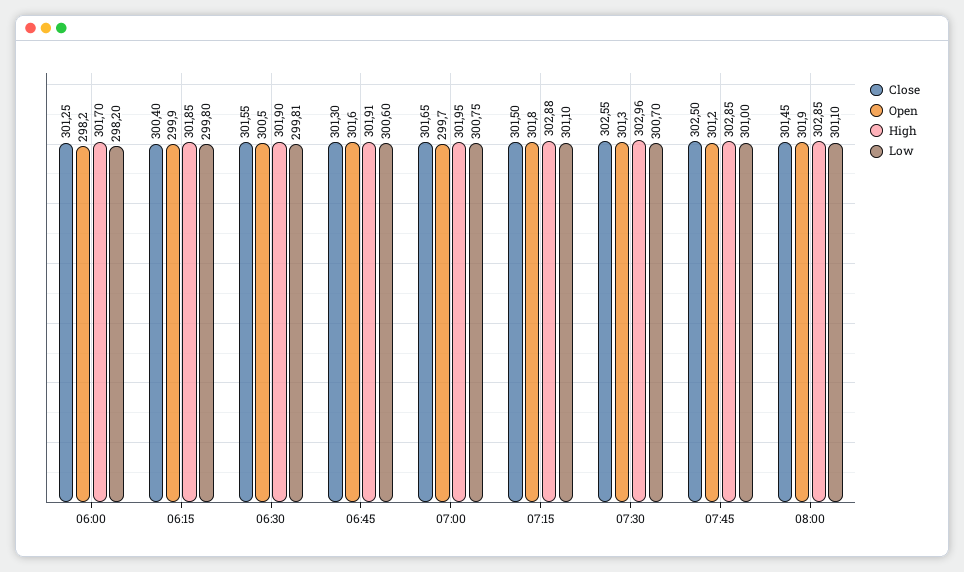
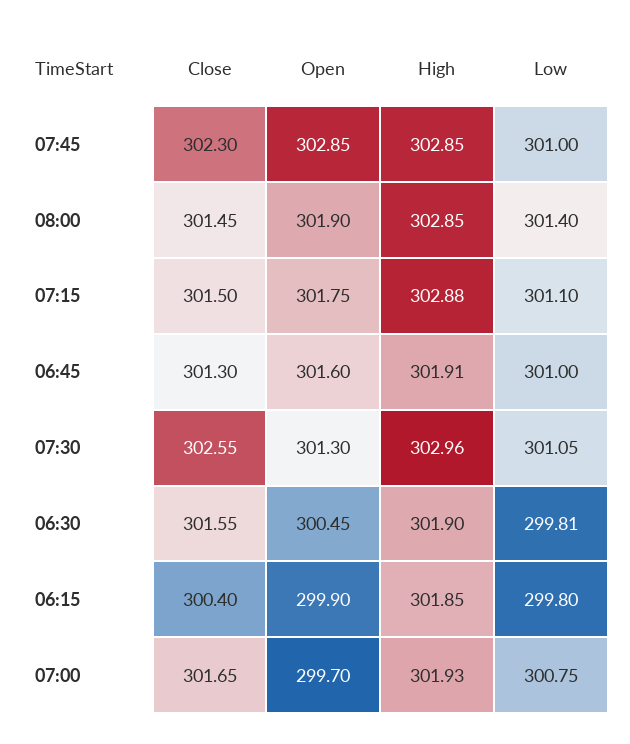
  {
    "Close": {
-     "06:00": 301.25,
      "06:15": 300.4,
      "06:30": 301.55,
      "06:45": 301.3,
      "07:00": 301.65,
      "07:15": 301.5,
      "07:30": 302.55,
-     "07:45": 302.5,
+     "07:45": 302.3,
      "08:00": 301.45
    },
    "Open": {
-     "06:00": 298.2,
      "06:15": 299.9,
      "06:30": 300.45,
      "06:45": 301.6,
      "07:00": 299.7,
      "07:15": 301.75,
      "07:30": 301.3,
-     "07:45": 301.2,
+     "07:45": 302.85,
      "08:00": 301.9
    },
    "High": {
-     "06:00": 301.7,
      "06:15": 301.85,
      "06:30": 301.9,
      "06:45": 301.91,
-     "07:00": 301.95,
+     "07:00": 301.93,
      "07:15": 302.88,
      "07:30": 302.96,
      "07:45": 302.85,
      "08:00": 302.85
    },
    "Low": {
-     "06:00": 298.2,
      "06:15": 299.8,
      "06:30": 299.81,
-     "06:45": 300.6,
+     "06:45": 301,
      "07:00": 300.75,
      "07:15": 301.1,
-     "07:30": 300.7,
+     "07:30": 301.05,
      "07:45": 301,
-     "08:00": 301.1
+     "08:00": 301.4
    }
  }

